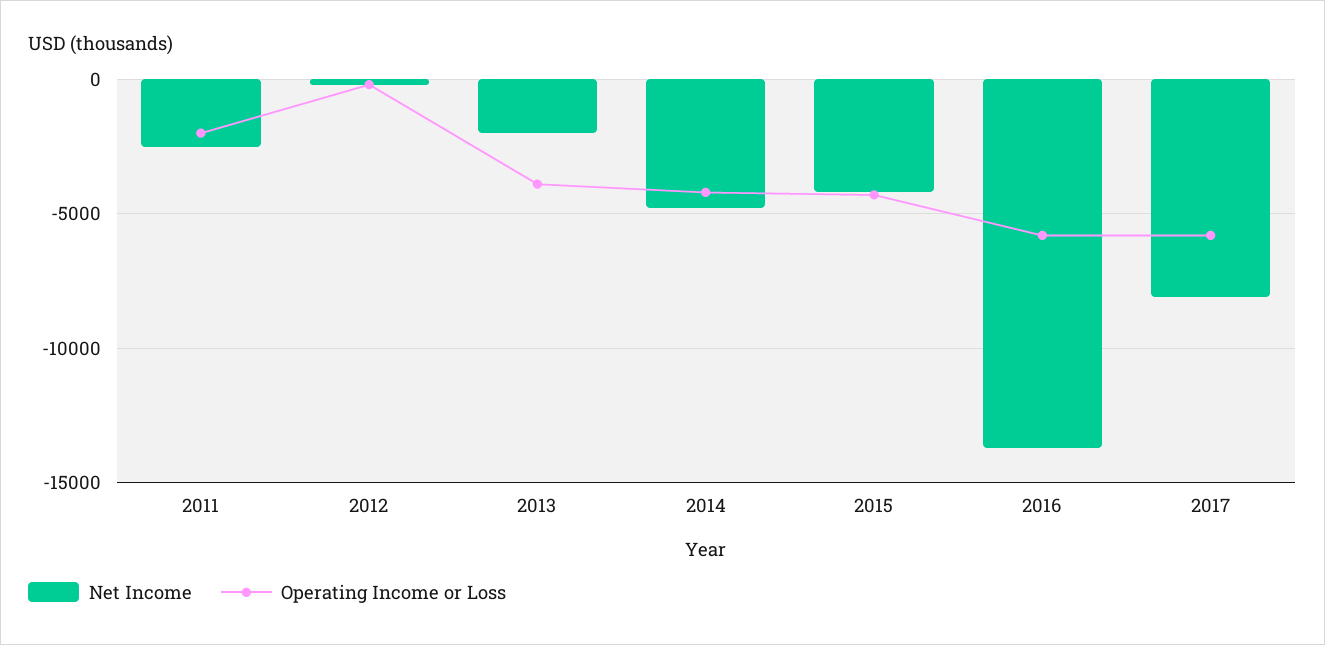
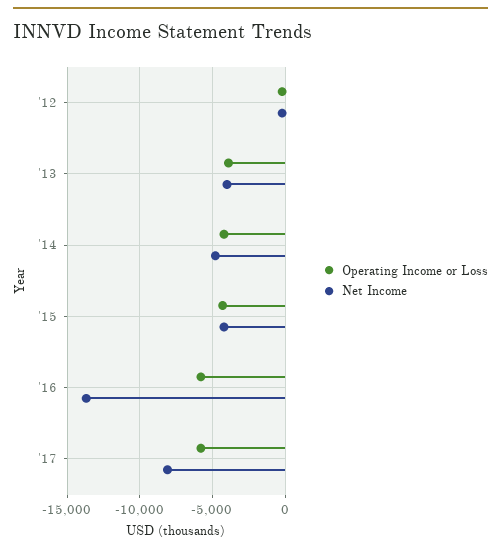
  {
    "Net Income": {
-     "2011": -2500,
      "2012": 0,
-     "2013": -2000,
+     "2013": -4000,
      "2014": -5000,
      "2015": -4000,
      "2016": -13500,
      "2017": -8000
    },
    "Operating Income or Loss": {
-     "2011": -2000,
      "2012": 0,
      "2013": -4000,
      "2014": -4000,
      "2015": -4500,
      "2016": -6000,
      "2017": -6000
    }
  }

